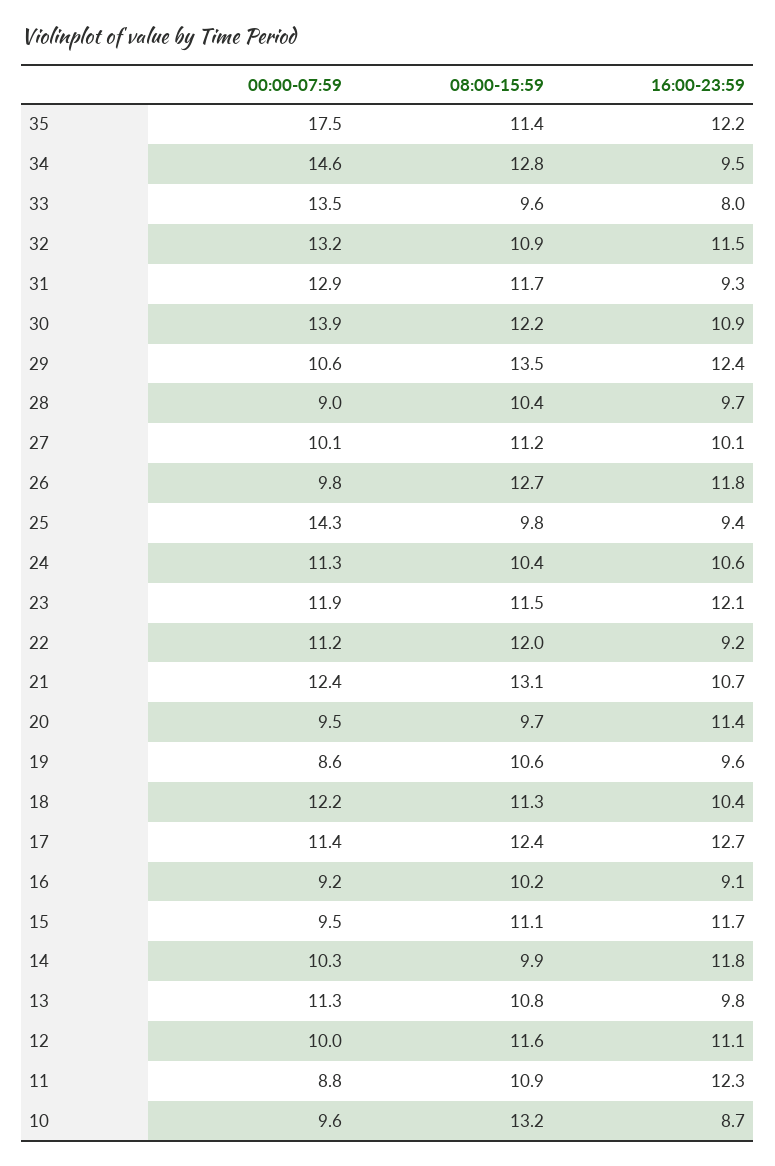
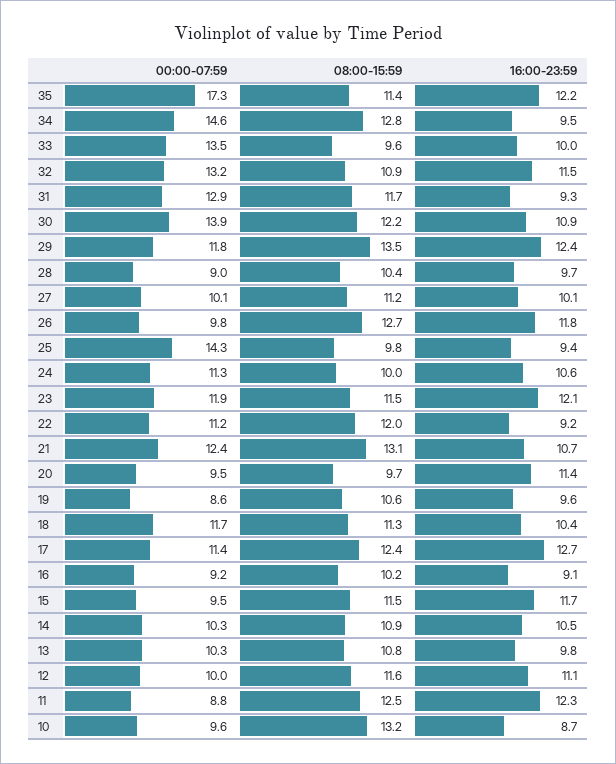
  {
    "00:00-07:59": {
-     "35": 17.5,
+     "35": 17.3,
      "34": 14.6,
      "33": 13.5,
      "32": 13.2,
      "31": 12.9,
      "30": 13.9,
-     "29": 10.6,
+     "29": 11.8,
      "28": 9,
      "27": 10.1,
      "26": 9.8,
      "25": 14.3,
      "24": 11.3,
      "23": 11.9,
      "22": 11.2,
      "21": 12.4,
      "20": 9.5,
      "19": 8.6,
-     "18": 12.2,
+     "18": 11.7,
      "17": 11.4,
      "16": 9.2,
      "15": 9.5,
      "14": 10.3,
-     "13": 11.3,
+     "13": 10.3,
      "12": 10,
      "11": 8.8,
      "10": 9.6
    },
    "08:00-15:59": {
      "35": 11.4,
      "34": 12.8,
      "33": 9.6,
      "32": 10.9,
      "31": 11.7,
      "30": 12.2,
      "29": 13.5,
      "28": 10.4,
      "27": 11.2,
      "26": 12.7,
      "25": 9.8,
-     "24": 10.4,
+     "24": 10,
      "23": 11.5,
      "22": 12,
      "21": 13.1,
      "20": 9.7,
      "19": 10.6,
      "18": 11.3,
      "17": 12.4,
      "16": 10.2,
-     "15": 11.1,
+     "15": 11.5,
-     "14": 9.9,
+     "14": 10.9,
      "13": 10.8,
      "12": 11.6,
-     "11": 10.9,
+     "11": 12.5,
      "10": 13.2
    },
    "16:00-23:59": {
      "35": 12.2,
      "34": 9.5,
-     "33": 8,
+     "33": 10,
      "32": 11.5,
      "31": 9.3,
      "30": 10.9,
      "29": 12.4,
      "28": 9.7,
      "27": 10.1,
      "26": 11.8,
      "25": 9.4,
      "24": 10.6,
      "23": 12.1,
      "22": 9.2,
      "21": 10.7,
      "20": 11.4,
      "19": 9.6,
      "18": 10.4,
      "17": 12.7,
      "16": 9.1,
      "15": 11.7,
-     "14": 11.8,
+     "14": 10.5,
      "13": 9.8,
      "12": 11.1,
      "11": 12.3,
      "10": 8.7
    }
  }

